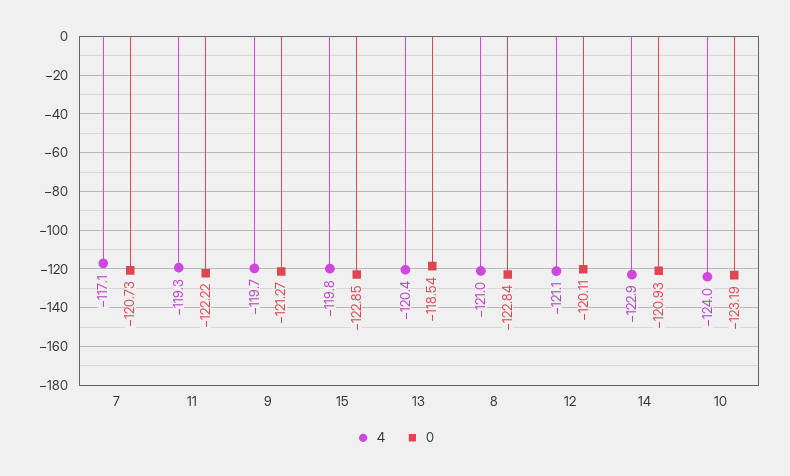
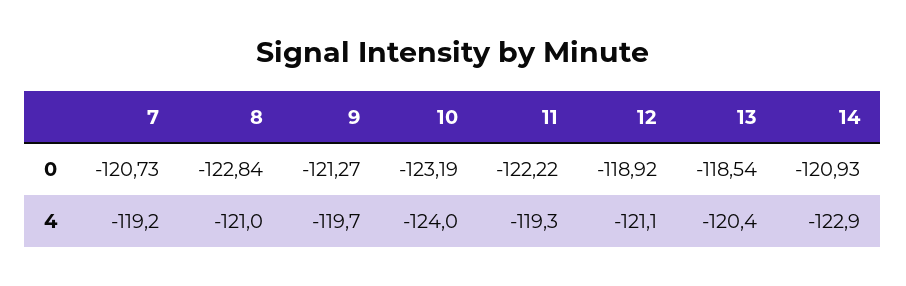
  {
    "4": {
-     "7": -117.1,
+     "7": -119.2,
      "11": -119.3,
      "9": -119.7,
-     "15": -119.8,
      "13": -120.4,
      "8": -121,
      "12": -121.1,
      "14": -122.9,
      "10": -124
    },
    "0": {
      "7": -120.73,
      "11": -122.22,
      "9": -121.27,
-     "15": -122.85,
      "13": -118.54,
      "8": -122.84,
-     "12": -120.11,
+     "12": -118.92,
      "14": -120.93,
      "10": -123.19
    }
  }

